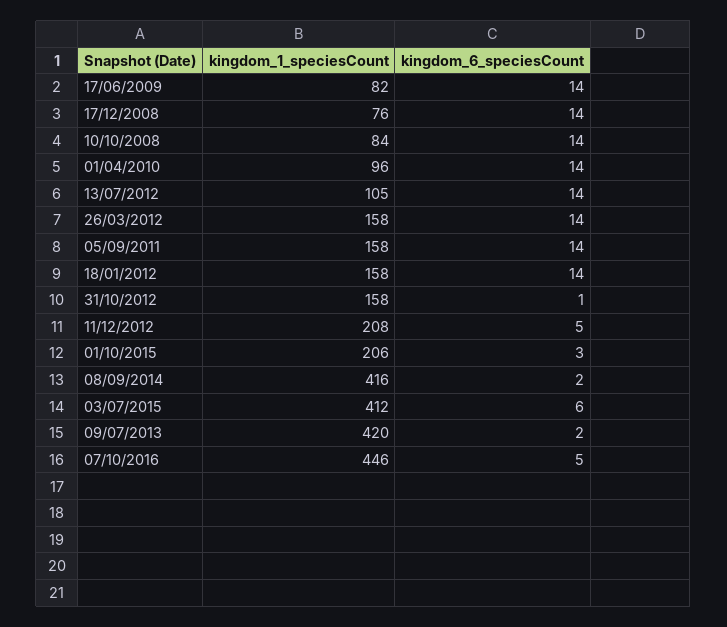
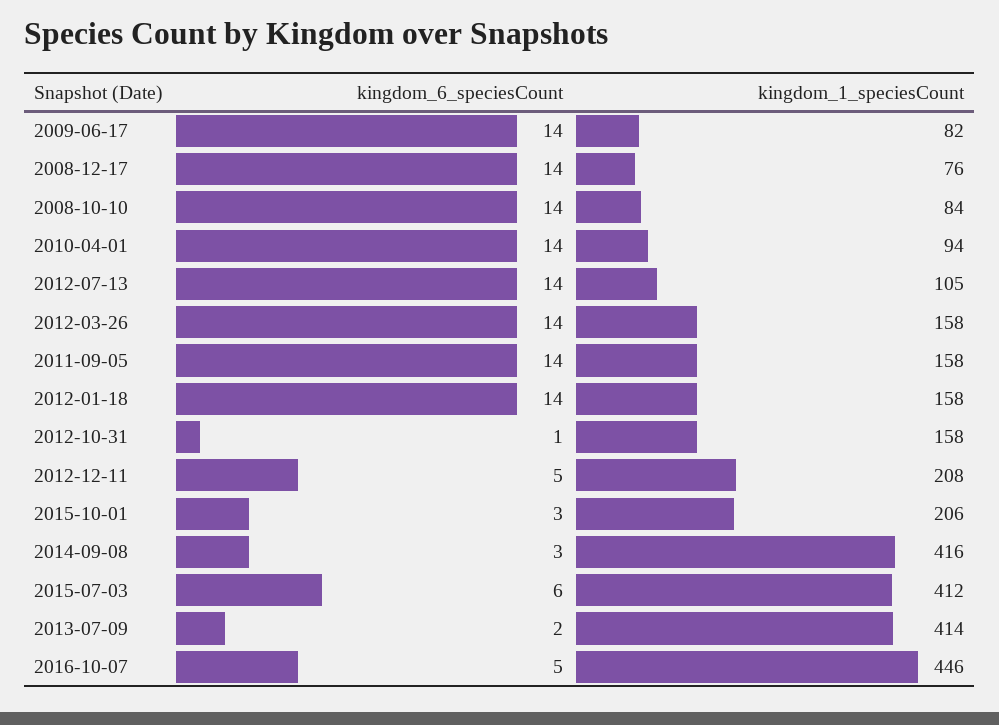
  {
    "kingdom_1_speciesCount": {
      "17/06/2009": 82,
      "17/12/2008": 76,
      "10/10/2008": 84,
-     "01/04/2010": 96,
+     "01/04/2010": 94,
      "13/07/2012": 105,
      "26/03/2012": 158,
      "05/09/2011": 158,
      "18/01/2012": 158,
      "31/10/2012": 158,
      "11/12/2012": 208,
      "01/10/2015": 206,
      "08/09/2014": 416,
      "03/07/2015": 412,
-     "09/07/2013": 420,
+     "09/07/2013": 414,
      "07/10/2016": 446
    },
    "kingdom_6_speciesCount": {
      "17/06/2009": 14,
      "17/12/2008": 14,
      "10/10/2008": 14,
      "01/04/2010": 14,
      "13/07/2012": 14,
      "26/03/2012": 14,
      "05/09/2011": 14,
      "18/01/2012": 14,
      "31/10/2012": 1,
      "11/12/2012": 5,
      "01/10/2015": 3,
-     "08/09/2014": 2,
+     "08/09/2014": 3,
      "03/07/2015": 6,
      "09/07/2013": 2,
      "07/10/2016": 5
    }
  }

